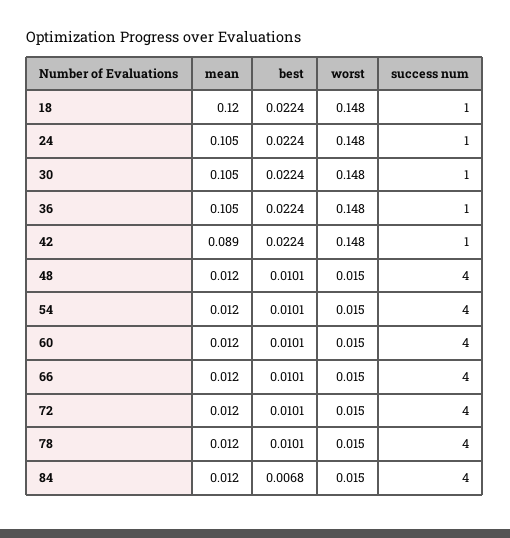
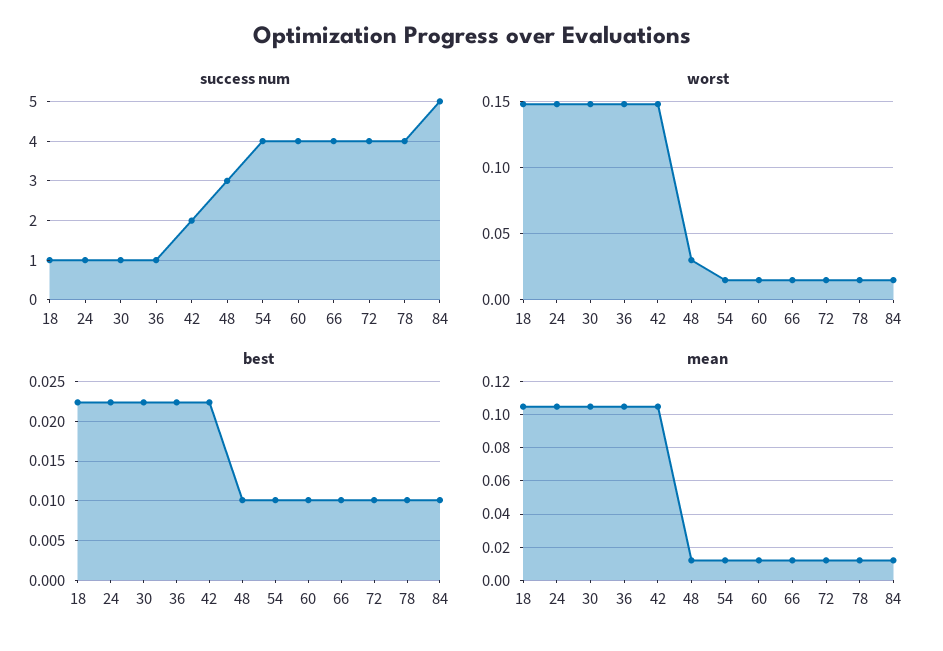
  {
    "mean": {
-     "18": 0.12,
+     "18": 0.105,
      "24": 0.105,
      "30": 0.105,
      "36": 0.105,
-     "42": 0.089,
+     "42": 0.105,
      "48": 0.012,
      "54": 0.012,
      "60": 0.012,
      "66": 0.012,
      "72": 0.012,
      "78": 0.012,
      "84": 0.012
    },
    "best": {
      "18": 0.0224,
      "24": 0.0224,
      "30": 0.0224,
      "36": 0.0224,
      "42": 0.0224,
      "48": 0.0101,
      "54": 0.0101,
      "60": 0.0101,
      "66": 0.0101,
      "72": 0.0101,
      "78": 0.0101,
-     "84": 0.0068
+     "84": 0.01
    },
    "worst": {
      "18": 0.148,
      "24": 0.148,
      "30": 0.148,
      "36": 0.148,
      "42": 0.148,
-     "48": 0.015,
+     "48": 0.03,
      "54": 0.015,
      "60": 0.015,
      "66": 0.015,
      "72": 0.015,
      "78": 0.015,
      "84": 0.015
    },
    "success num": {
      "18": 1,
      "24": 1,
      "30": 1,
      "36": 1,
-     "42": 1,
+     "42": 2,
-     "48": 4,
+     "48": 3,
      "54": 4,
      "60": 4,
      "66": 4,
      "72": 4,
      "78": 4,
-     "84": 4
+     "84": 5
    }
  }

